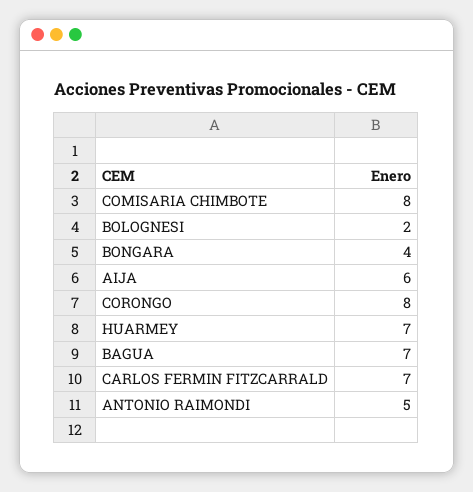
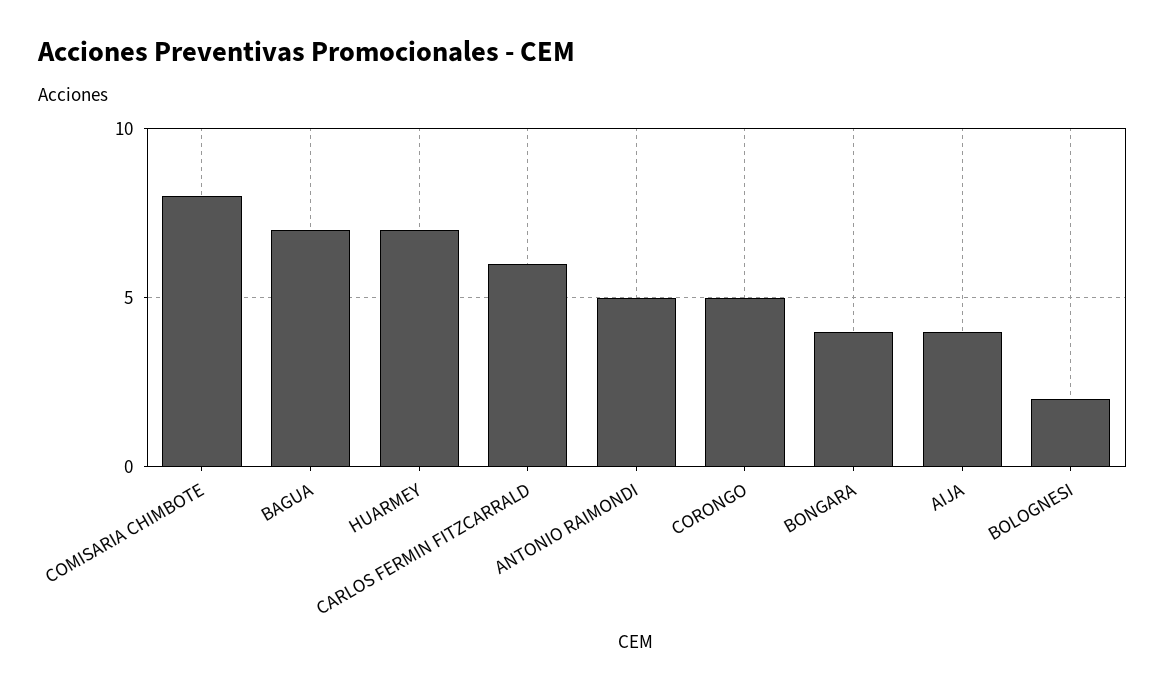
  {
    "COMISARIA CHIMBOTE": 8,
    "BOLOGNESI": 2,
    "BONGARA": 4,
-   "AIJA": 6,
+   "AIJA": 4,
-   "CORONGO": 8,
+   "CORONGO": 5,
    "HUARMEY": 7,
    "BAGUA": 7,
-   "CARLOS FERMIN FITZCARRALD": 7,
+   "CARLOS FERMIN FITZCARRALD": 6,
    "ANTONIO RAIMONDI": 5
  }

